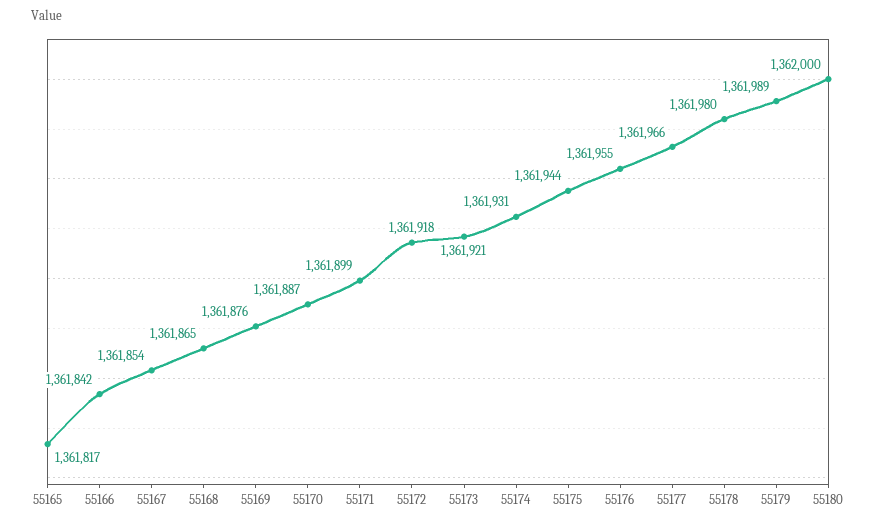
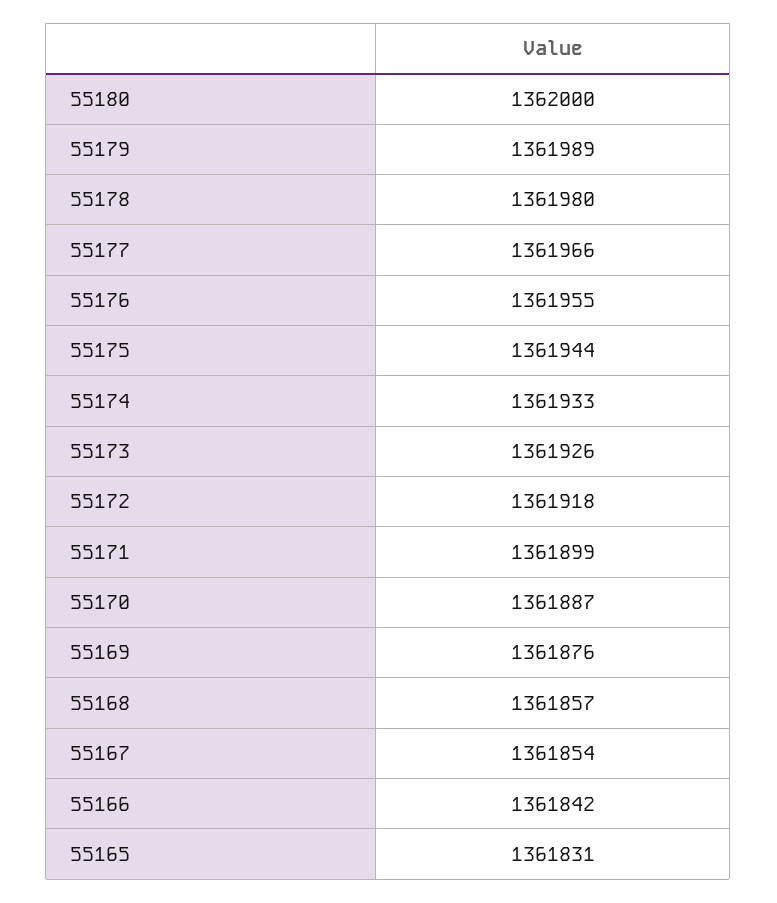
  {
-   "55165": 1361817,
+   "55165": 1361831,
    "55166": 1361842,
    "55167": 1361854,
-   "55168": 1361865,
+   "55168": 1361857,
    "55169": 1361876,
    "55170": 1361887,
    "55171": 1361899,
    "55172": 1361918,
-   "55173": 1361921,
+   "55173": 1361926,
-   "55174": 1361931,
+   "55174": 1361933,
    "55175": 1361944,
    "55176": 1361955,
    "55177": 1361966,
    "55178": 1361980,
    "55179": 1361989,
    "55180": 1362000
  }

